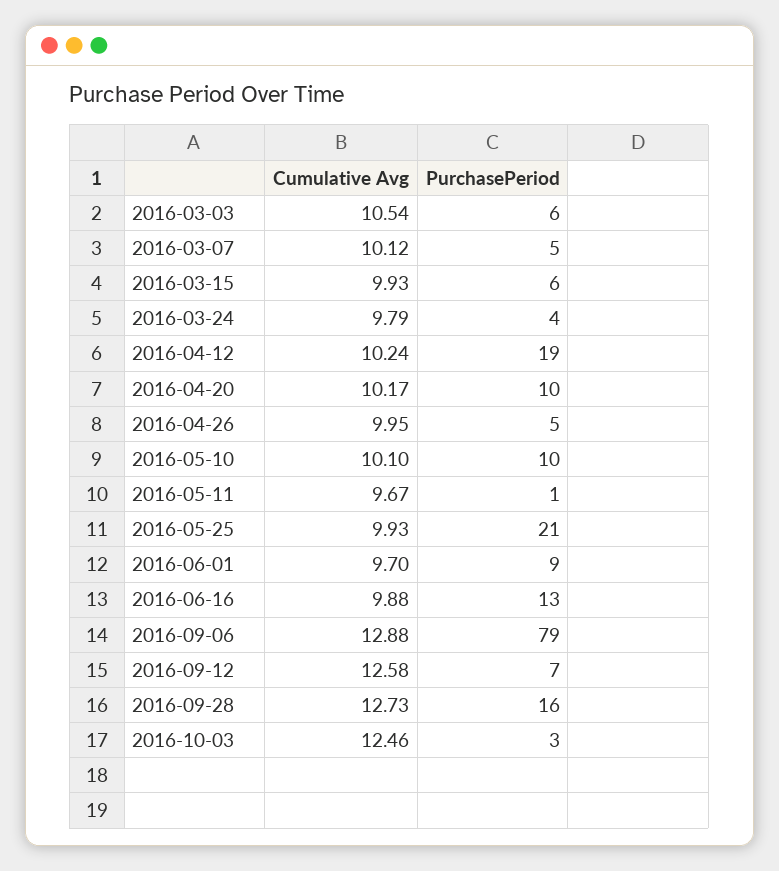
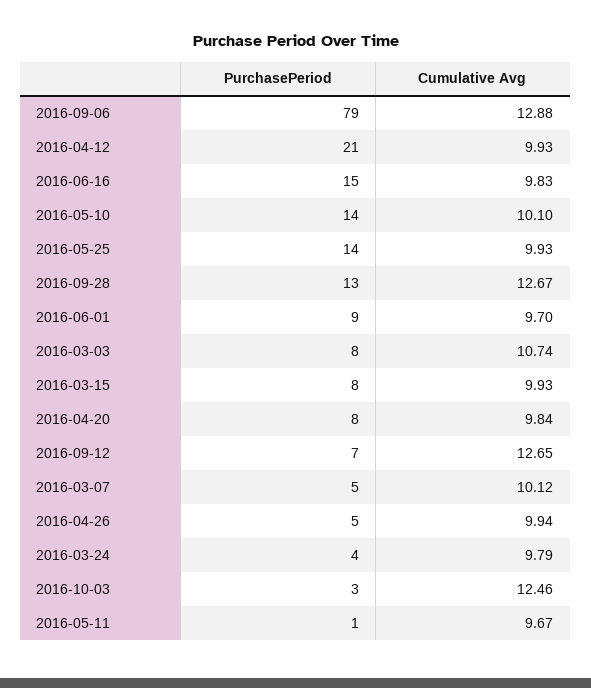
  {
    "Cumulative Avg": {
-     "2016-03-03": 10.54,
+     "2016-03-03": 10.74,
      "2016-03-07": 10.12,
      "2016-03-15": 9.93,
      "2016-03-24": 9.79,
-     "2016-04-12": 10.24,
+     "2016-04-12": 9.93,
-     "2016-04-20": 10.17,
+     "2016-04-20": 9.84,
-     "2016-04-26": 9.95,
+     "2016-04-26": 9.94,
      "2016-05-10": 10.1,
      "2016-05-11": 9.67,
      "2016-05-25": 9.93,
      "2016-06-01": 9.7,
-     "2016-06-16": 9.88,
+     "2016-06-16": 9.83,
      "2016-09-06": 12.88,
-     "2016-09-12": 12.58,
+     "2016-09-12": 12.65,
-     "2016-09-28": 12.73,
+     "2016-09-28": 12.67,
      "2016-10-03": 12.46
    },
    "PurchasePeriod": {
-     "2016-03-03": 6,
+     "2016-03-03": 8,
      "2016-03-07": 5,
-     "2016-03-15": 6,
+     "2016-03-15": 8,
      "2016-03-24": 4,
-     "2016-04-12": 19,
+     "2016-04-12": 21,
-     "2016-04-20": 10,
+     "2016-04-20": 8,
      "2016-04-26": 5,
-     "2016-05-10": 10,
+     "2016-05-10": 14,
      "2016-05-11": 1,
-     "2016-05-25": 21,
+     "2016-05-25": 14,
      "2016-06-01": 9,
-     "2016-06-16": 13,
+     "2016-06-16": 15,
      "2016-09-06": 79,
      "2016-09-12": 7,
-     "2016-09-28": 16,
+     "2016-09-28": 13,
      "2016-10-03": 3
    }
  }

